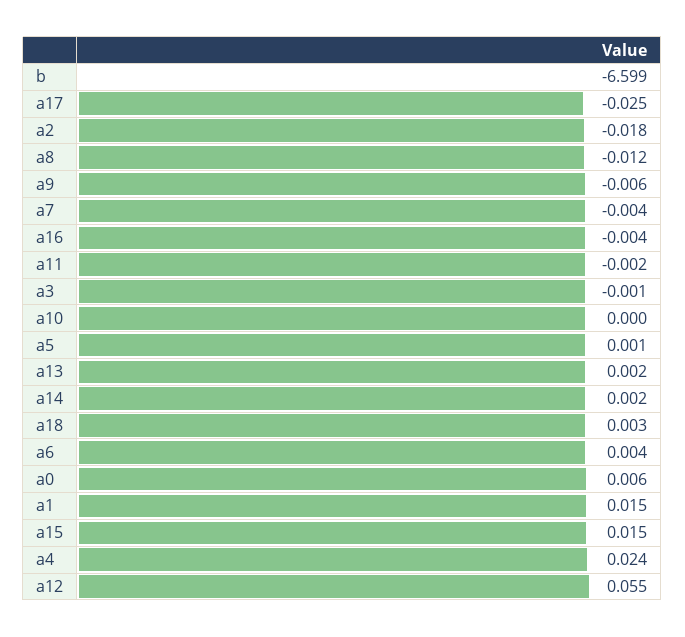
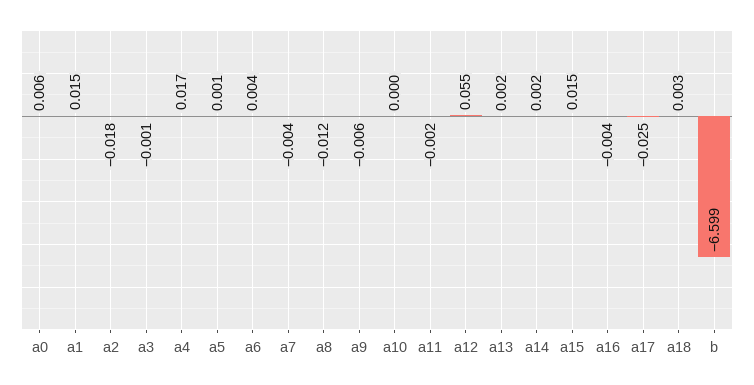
  {
    "b": -6.599,
    "a17": -0.025,
    "a2": -0.018,
    "a8": -0.012,
    "a9": -0.006,
    "a7": -0.004,
    "a16": -0.004,
    "a11": -0.002,
    "a3": -0.001,
    "a10": 0,
    "a5": 0.001,
    "a13": 0.002,
    "a14": 0.002,
    "a18": 0.003,
    "a6": 0.004,
    "a0": 0.006,
    "a1": 0.015,
    "a15": 0.015,
-   "a4": 0.024,
+   "a4": 0.017,
    "a12": 0.055
  }

